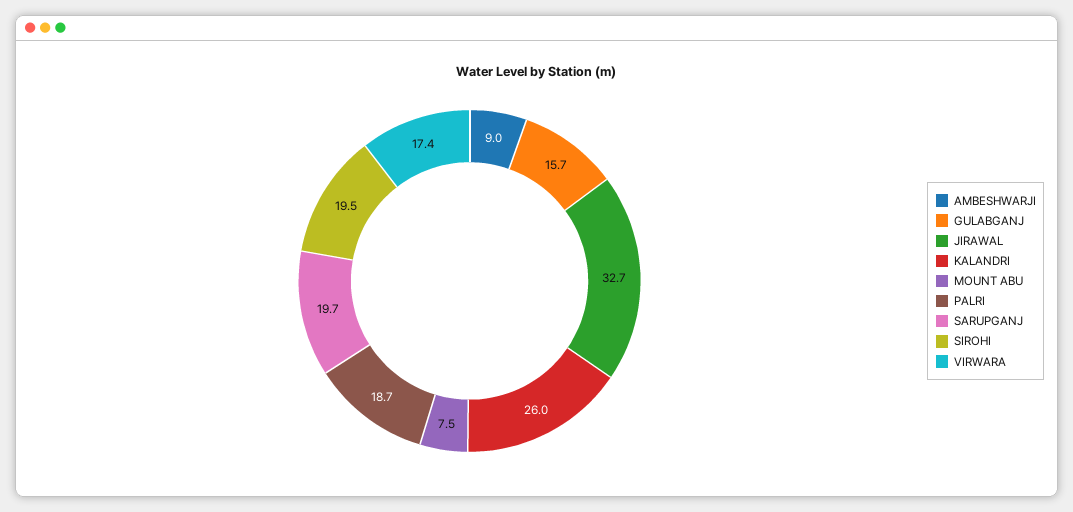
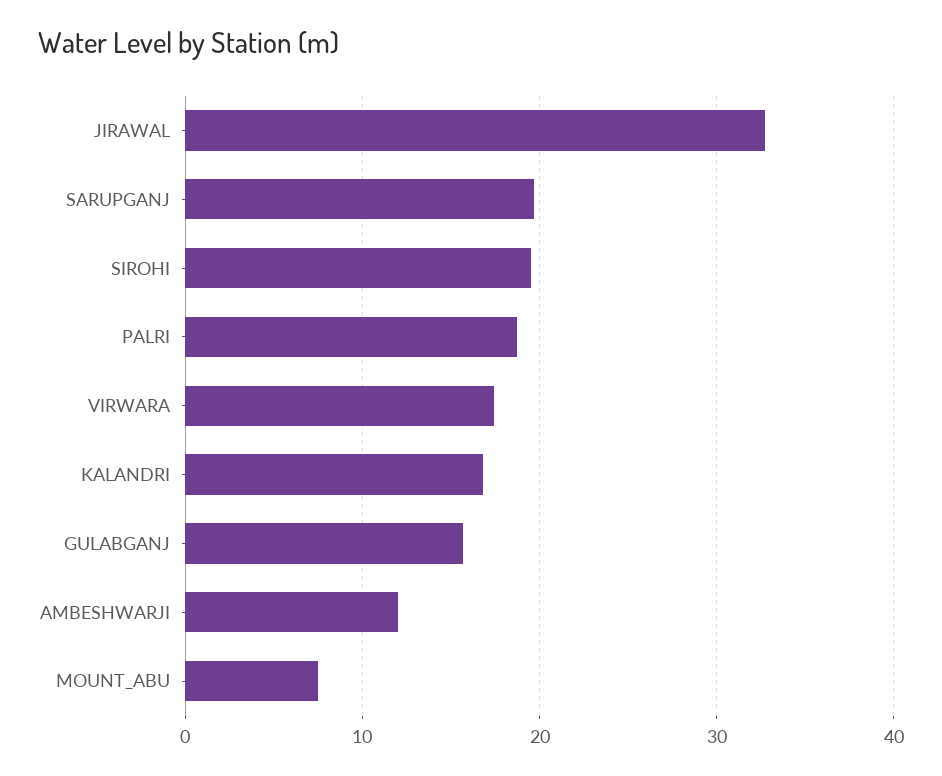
  {
-   "AMBESHWARJI": 9,
+   "AMBESHWARJI": 12,
    "GULABGANJ": 15.7,
    "JIRAWAL": 32.7,
-   "KALANDRI": 26,
+   "KALANDRI": 17,
    "MOUNT ABU": 7.5,
    "PALRI": 18.7,
    "SARUPGANJ": 19.7,
    "SIROHI": 19.5,
    "VIRWARA": 17.4
  }

